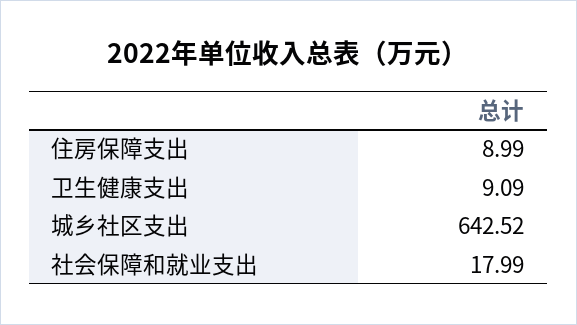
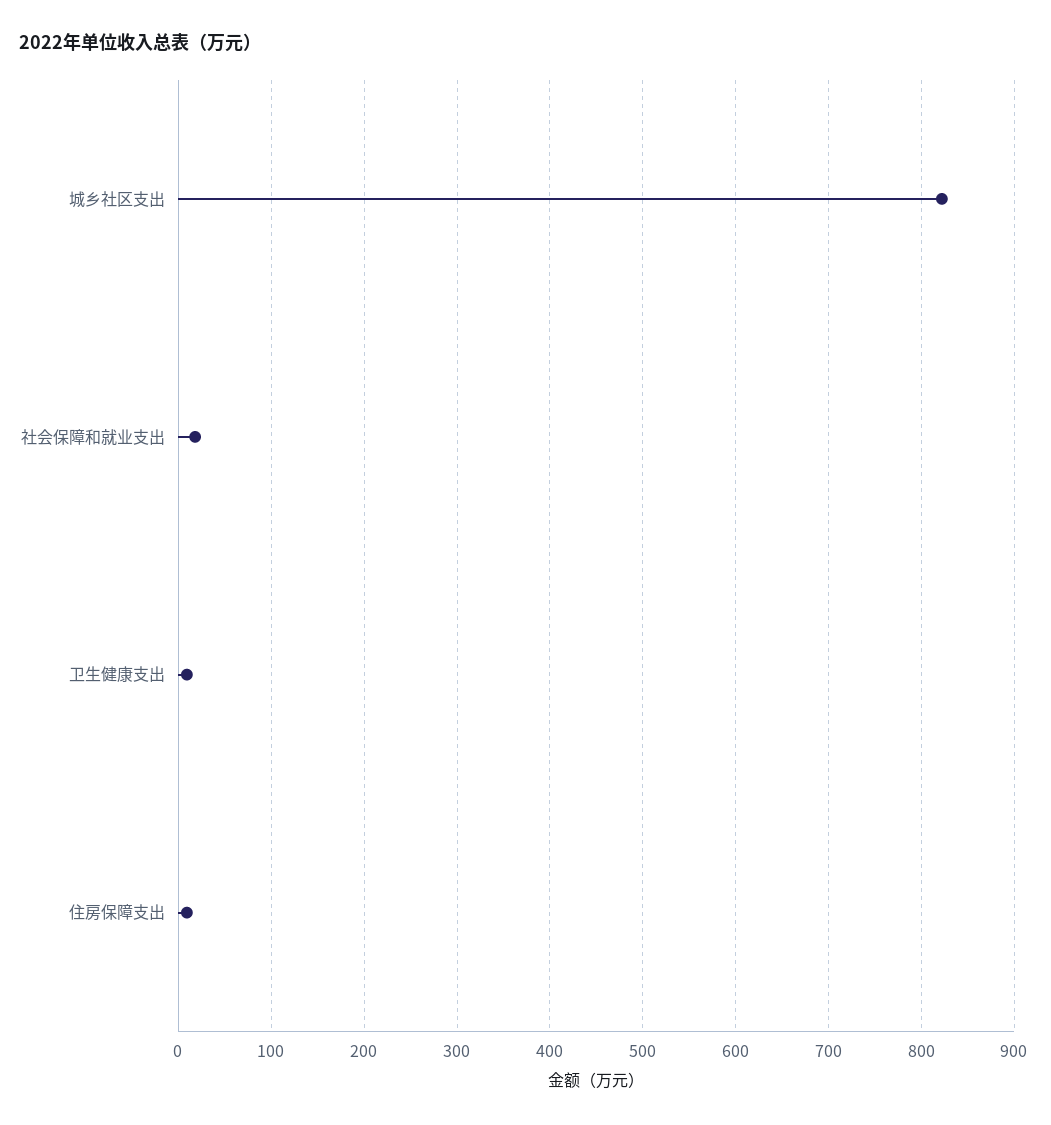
  {
    "住房保障支出": 8.99,
    "卫生健康支出": 9.09,
-   "城乡社区支出": 642.52,
+   "城乡社区支出": 820,
    "社会保障和就业支出": 17.99
  }

